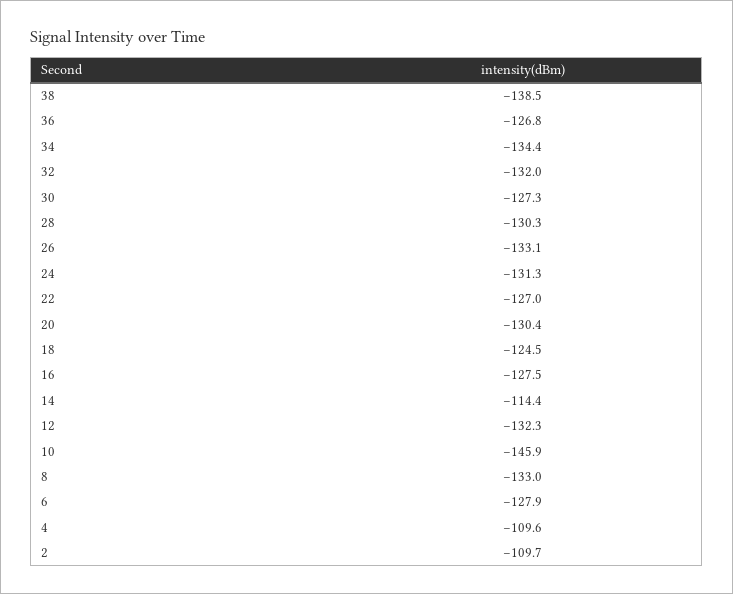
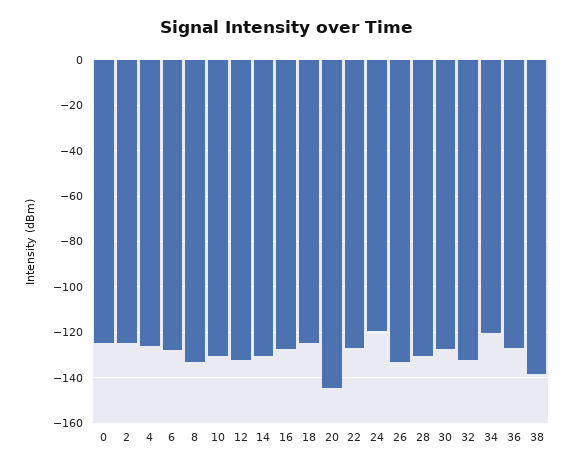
  {
    "38": -138.5,
    "36": -126.8,
-   "34": -134.4,
+   "34": -120,
    "32": -132,
    "30": -127.3,
    "28": -130.3,
    "26": -133.1,
-   "24": -131.3,
+   "24": -120,
    "22": -127,
-   "20": -130.4,
+   "20": -145,
    "18": -124.5,
    "16": -127.5,
-   "14": -114.4,
+   "14": -130,
    "12": -132.3,
-   "10": -145.9,
+   "10": -130,
    "8": -133,
    "6": -127.9,
-   "4": -109.6,
+   "4": -125,
-   "2": -109.7
+   "2": -125,
+   "0": -125
  }

